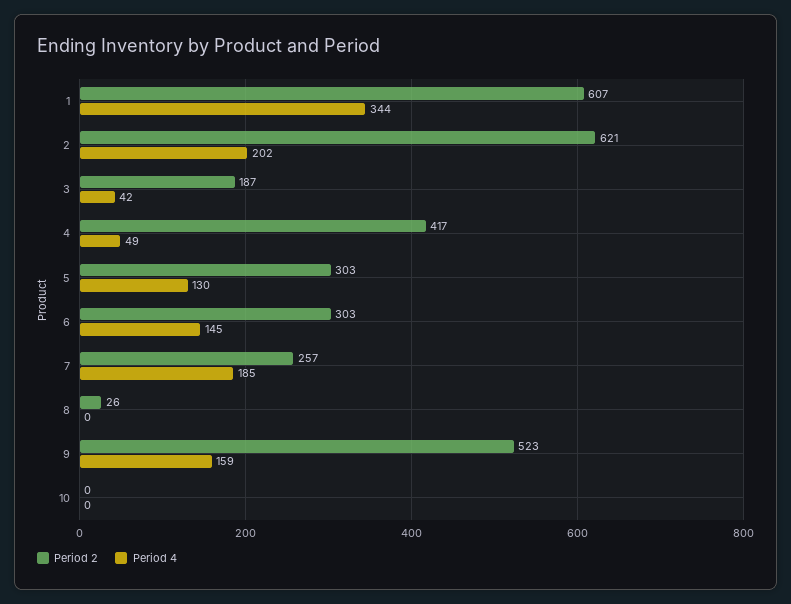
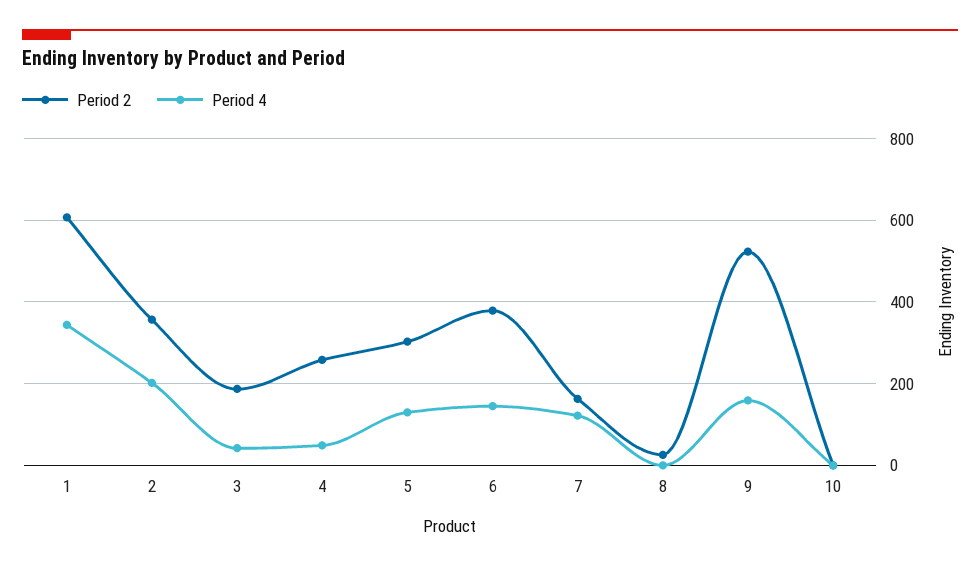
  {
    "Period 2": {
      "1": 607,
-     "2": 621,
+     "2": 360,
      "3": 187,
-     "4": 417,
+     "4": 260,
      "5": 303,
-     "6": 303,
+     "6": 380,
-     "7": 257,
+     "7": 160,
      "8": 26,
      "9": 523,
      "10": 0
    },
    "Period 4": {
      "1": 344,
      "2": 202,
      "3": 42,
      "4": 49,
      "5": 130,
      "6": 145,
-     "7": 185,
+     "7": 120,
      "8": 0,
      "9": 159,
      "10": 0
    }
  }

